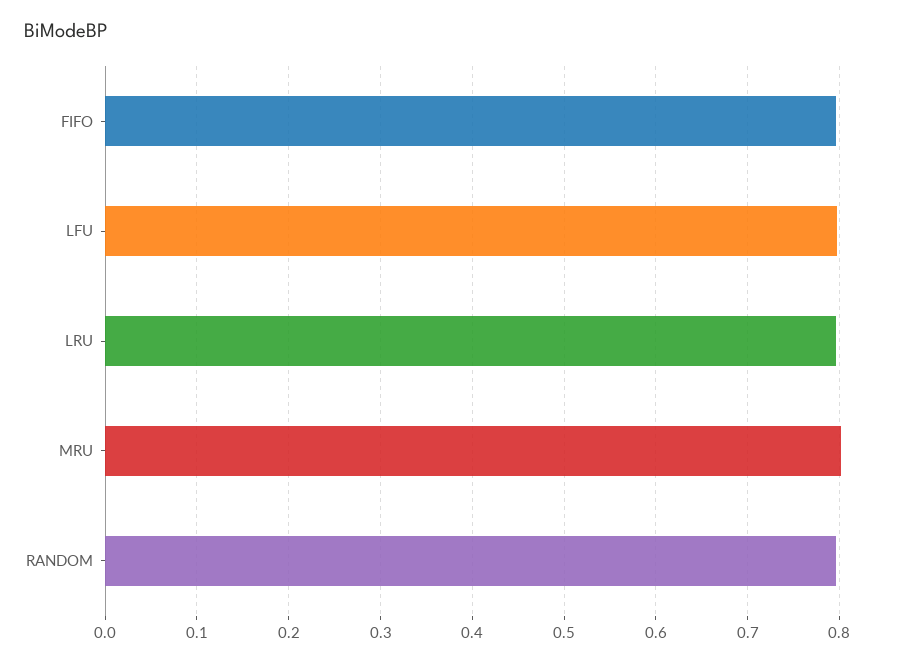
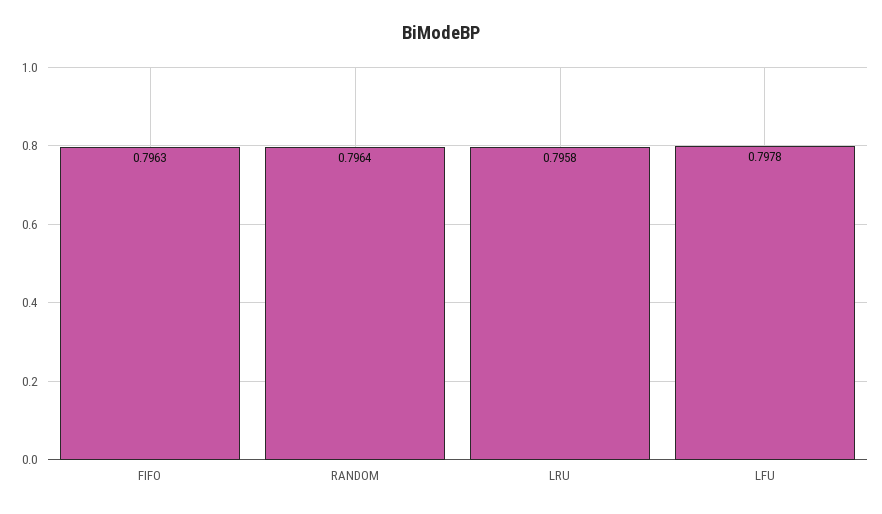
  {
    "FIFO": 0.7963,
    "LFU": 0.7978,
    "LRU": 0.7958,
-   "MRU": 0.8,
    "RANDOM": 0.7964
  }

